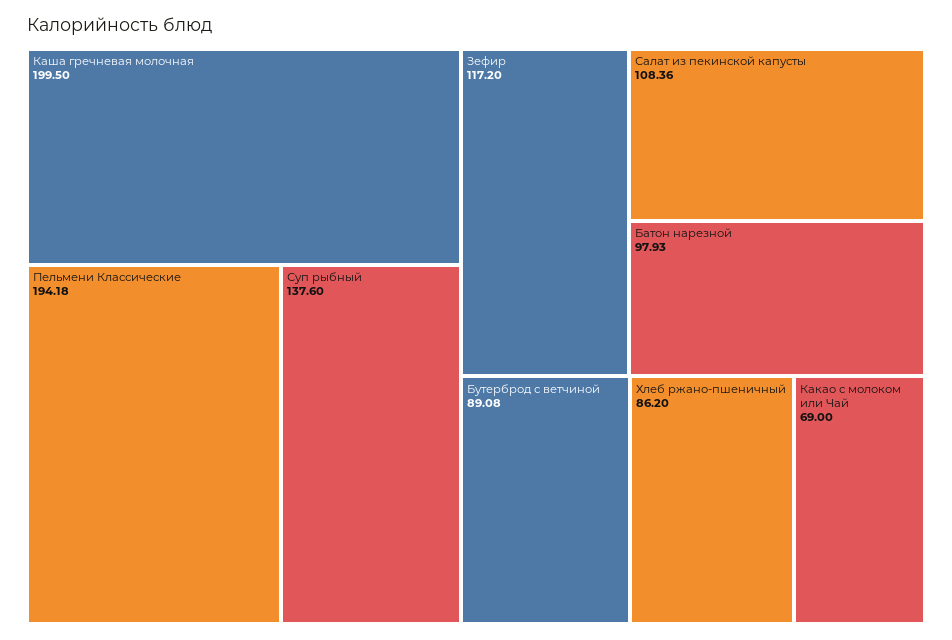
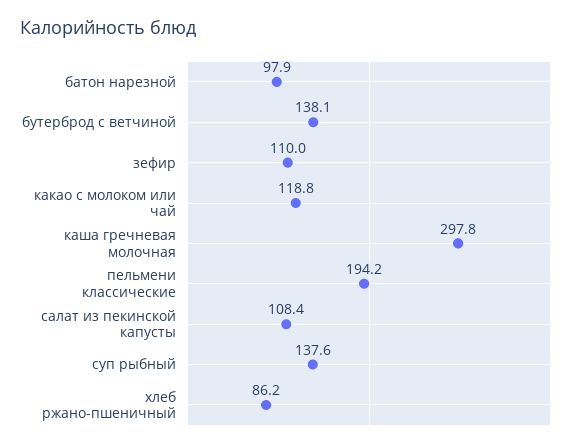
  {
-   "Каша гречневая молочная": 199.5,
+   "Каша гречневая молочная": 297.8,
    "Пельмени Классические": 194.18,
    "Суп рыбный": 137.6,
-   "Зефир": 117.2,
+   "Зефир": 110,
    "Салат из пекинской капусты": 108.36,
    "Батон нарезной": 97.93,
-   "Бутерброд с ветчиной": 89.08,
+   "Бутерброд с ветчиной": 138.1,
    "Хлеб ржано-пшеничный": 86.2,
-   "Какао с молоком или Чай": 69
+   "Какао с молоком или Чай": 118.8
  }

